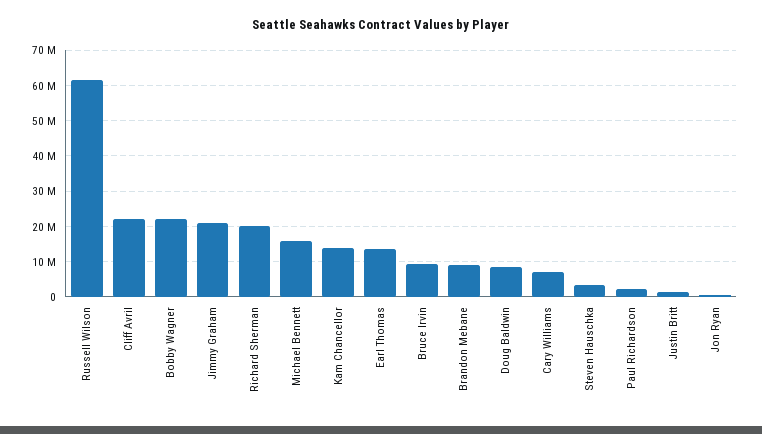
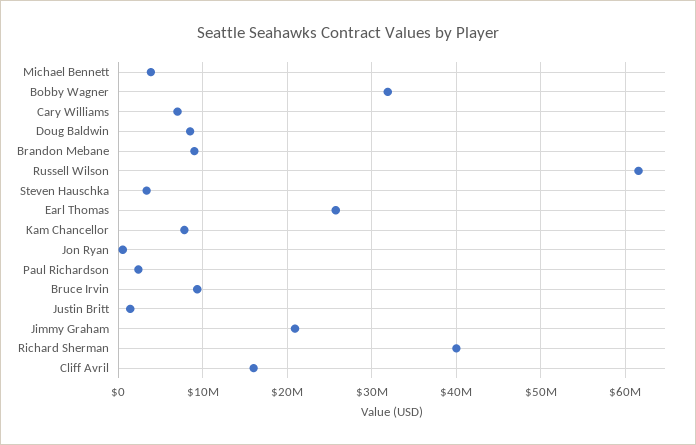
  {
    "Russell Wilson": 62000000,
-   "Cliff Avril": 22000000,
+   "Cliff Avril": 16000000,
-   "Bobby Wagner": 22000000,
+   "Bobby Wagner": 32000000,
    "Jimmy Graham": 21000000,
-   "Richard Sherman": 20000000,
+   "Richard Sherman": 40000000,
-   "Michael Bennett": 16000000,
+   "Michael Bennett": 4000000,
-   "Kam Chancellor": 14000000,
+   "Kam Chancellor": 8000000,
-   "Earl Thomas": 14000000,
+   "Earl Thomas": 26000000,
    "Bruce Irvin": 9000000,
    "Brandon Mebane": 9000000,
    "Doug Baldwin": 9000000,
    "Cary Williams": 7000000,
    "Steven Hauschka": 3000000,
    "Paul Richardson": 2000000,
    "Justin Britt": 1000000,
    "Jon Ryan": 1000000
  }

